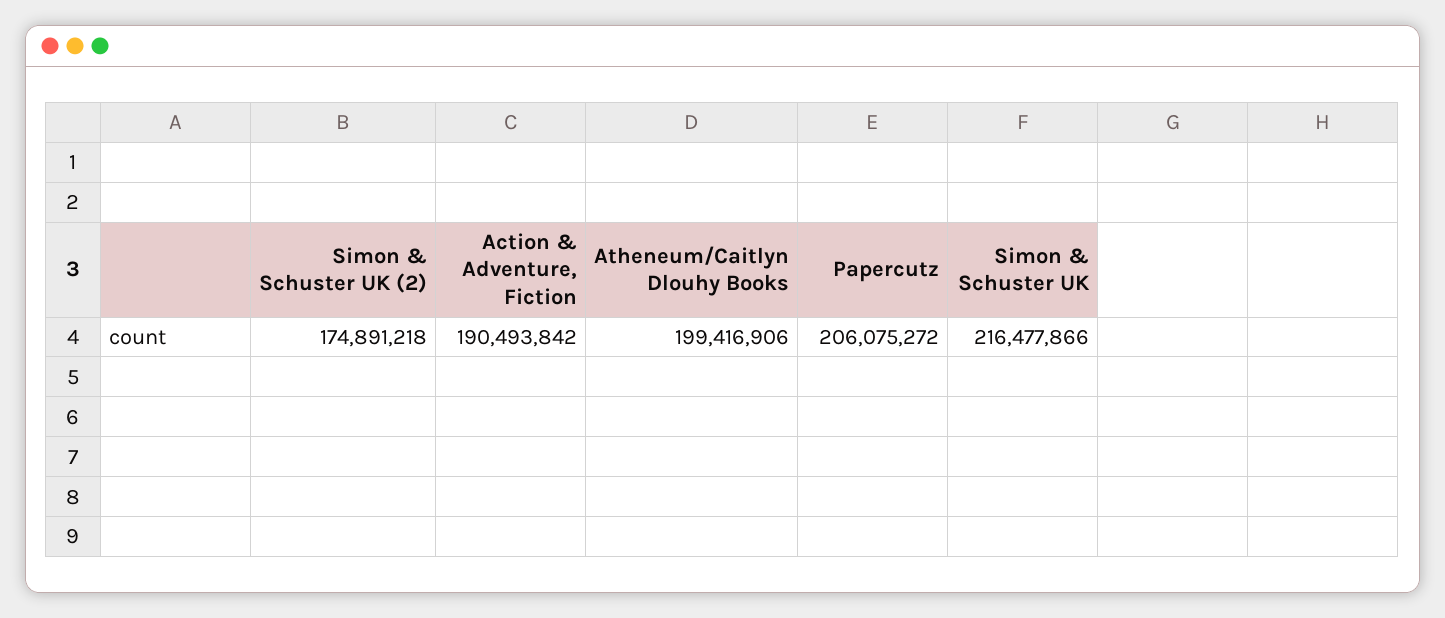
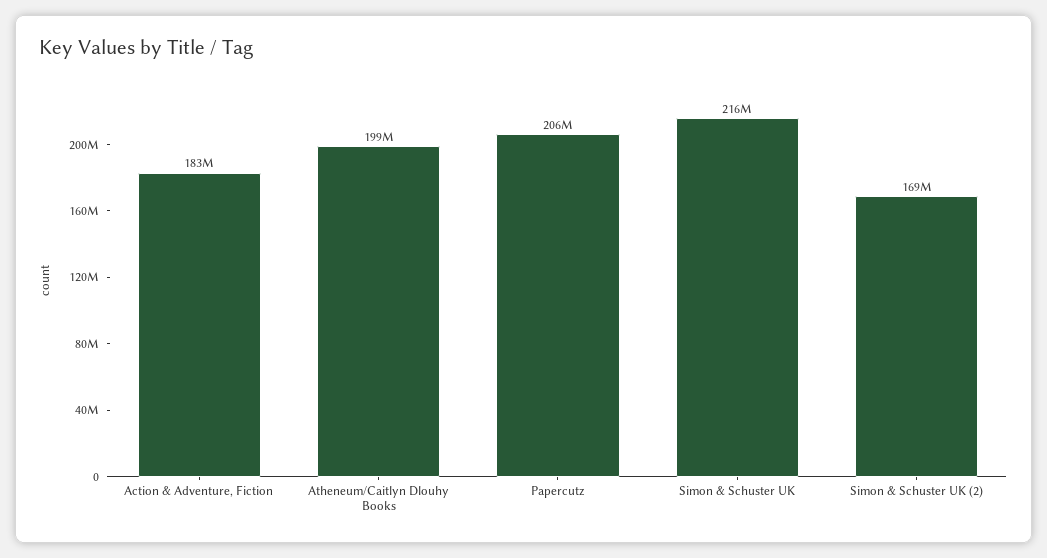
  {
-   "Simon & Schuster UK (2)": 174891218,
+   "Simon & Schuster UK (2)": 169000000,
-   "Action & Adventure, Fiction": 190493842,
+   "Action & Adventure, Fiction": 183000000,
    "Atheneum/Caitlyn Dlouhy Books": 199416906,
    "Papercutz": 206075272,
    "Simon & Schuster UK": 216477866
  }

